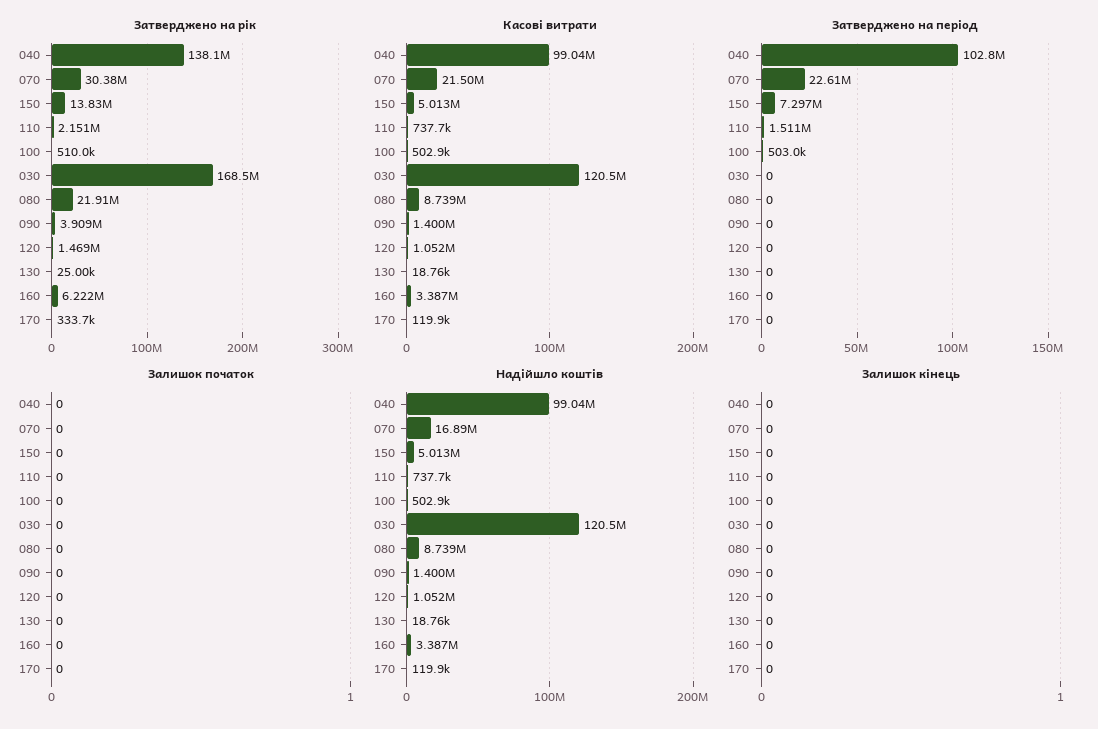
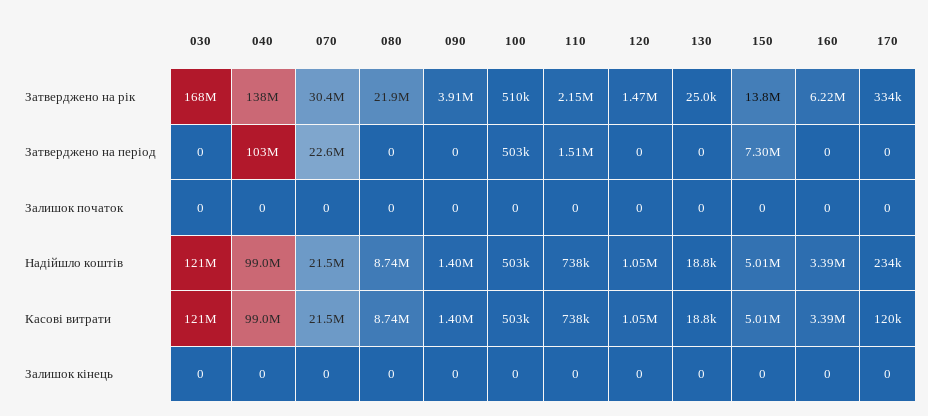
  {
    "Затверджено на рік": {
      "040": 138100000,
      "070": 30380000,
      "150": 13830000,
      "110": 2151000,
      "100": 510000,
      "030": 168500000,
      "080": 21910000,
      "090": 3909000,
      "120": 1469000,
      "130": 25000,
      "160": 6222000,
      "170": 333700
    },
    "Касові витрати": {
      "040": 99040000,
      "070": 21500000,
      "150": 5013000,
      "110": 737700,
      "100": 502900,
      "030": 120500000,
      "080": 8739000,
      "090": 1400000,
      "120": 1052000,
      "130": 18760,
      "160": 3387000,
      "170": 119900
    },
    "Затверджено на період": {
      "040": 102800000,
      "070": 22610000,
      "150": 7297000,
      "110": 1511000,
      "100": 503000,
      "030": 0,
      "080": 0,
      "090": 0,
      "120": 0,
      "130": 0,
      "160": 0,
      "170": 0
    },
    "Залишок початок": {
      "040": 0,
      "070": 0,
      "150": 0,
      "110": 0,
      "100": 0,
      "030": 0,
      "080": 0,
      "090": 0,
      "120": 0,
      "130": 0,
      "160": 0,
      "170": 0
    },
    "Надійшло коштів": {
      "040": 99040000,
-     "070": 16890000,
+     "070": 21500000,
      "150": 5013000,
      "110": 737700,
      "100": 502900,
      "030": 120500000,
      "080": 8739000,
      "090": 1400000,
      "120": 1052000,
      "130": 18760,
      "160": 3387000,
-     "170": 119900
+     "170": 234000
    },
    "Залишок кінець": {
      "040": 0,
      "070": 0,
      "150": 0,
      "110": 0,
      "100": 0,
      "030": 0,
      "080": 0,
      "090": 0,
      "120": 0,
      "130": 0,
      "160": 0,
      "170": 0
    }
  }

